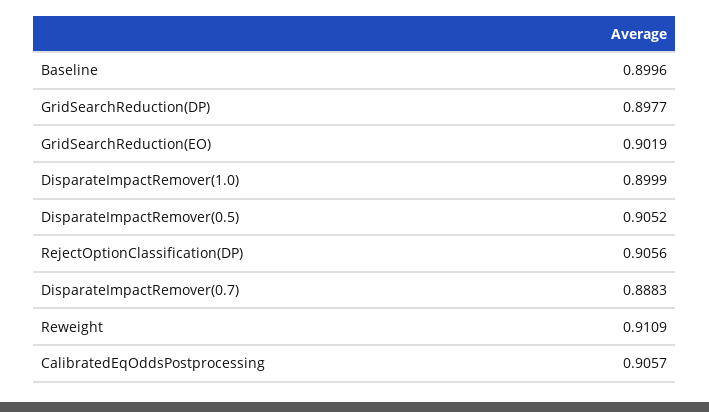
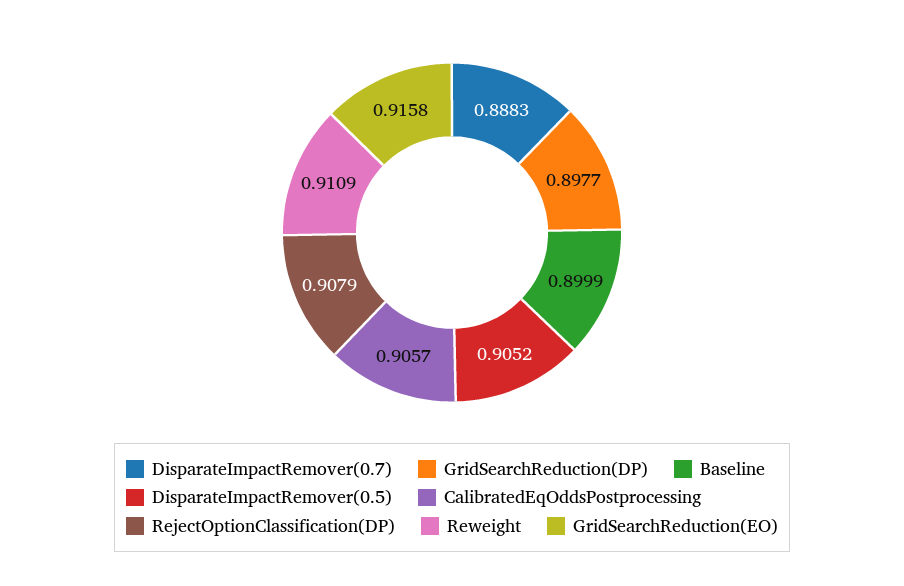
  {
-   "Baseline": 0.8996,
+   "Baseline": 0.8999,
    "GridSearchReduction(DP)": 0.8977,
-   "GridSearchReduction(EO)": 0.9019,
+   "GridSearchReduction(EO)": 0.9158,
-   "DisparateImpactRemover(1.0)": 0.8999,
    "DisparateImpactRemover(0.5)": 0.9052,
-   "RejectOptionClassification(DP)": 0.9056,
+   "RejectOptionClassification(DP)": 0.9079,
    "DisparateImpactRemover(0.7)": 0.8883,
    "Reweight": 0.9109,
    "CalibratedEqOddsPostprocessing": 0.9057
  }

